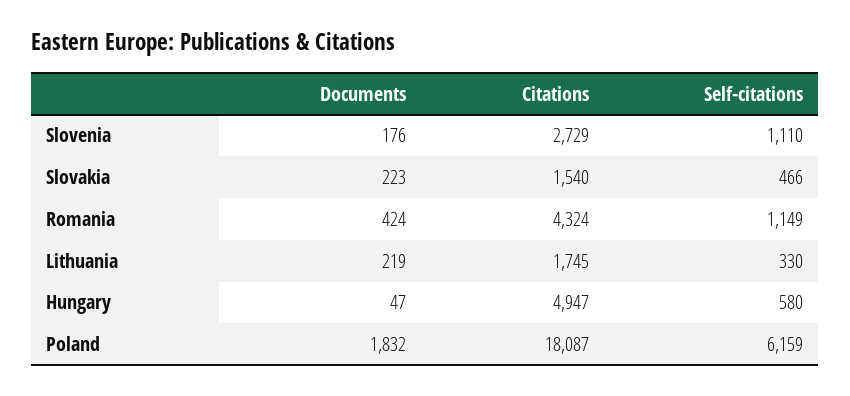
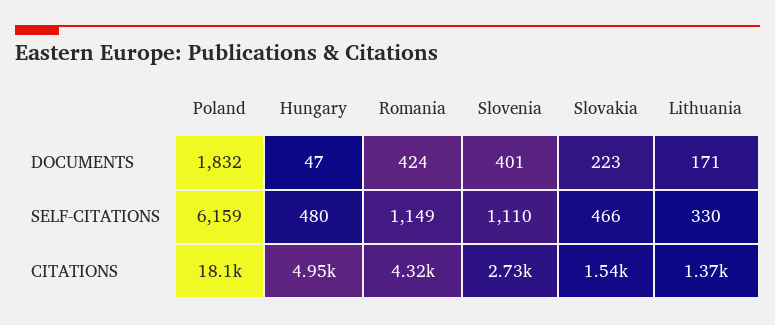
  {
    "Documents": {
-     "Slovenia": 176,
+     "Slovenia": 401,
      "Slovakia": 223,
      "Romania": 424,
-     "Lithuania": 219,
+     "Lithuania": 171,
      "Hungary": 47,
      "Poland": 1832
    },
    "Citations": {
      "Slovenia": 2729,
      "Slovakia": 1540,
      "Romania": 4324,
-     "Lithuania": 1745,
+     "Lithuania": 1370,
      "Hungary": 4947,
      "Poland": 18087
    },
    "Self-citations": {
      "Slovenia": 1110,
      "Slovakia": 466,
      "Romania": 1149,
      "Lithuania": 330,
-     "Hungary": 580,
+     "Hungary": 480,
      "Poland": 6159
    }
  }

